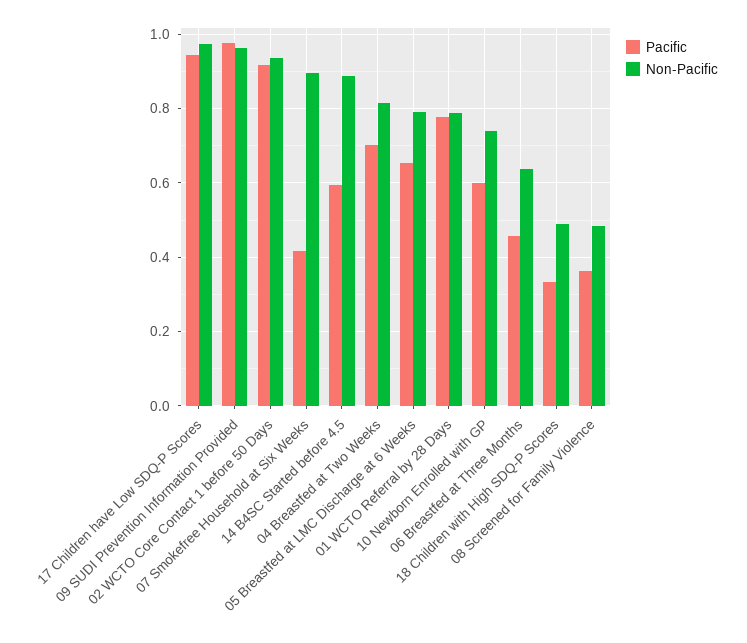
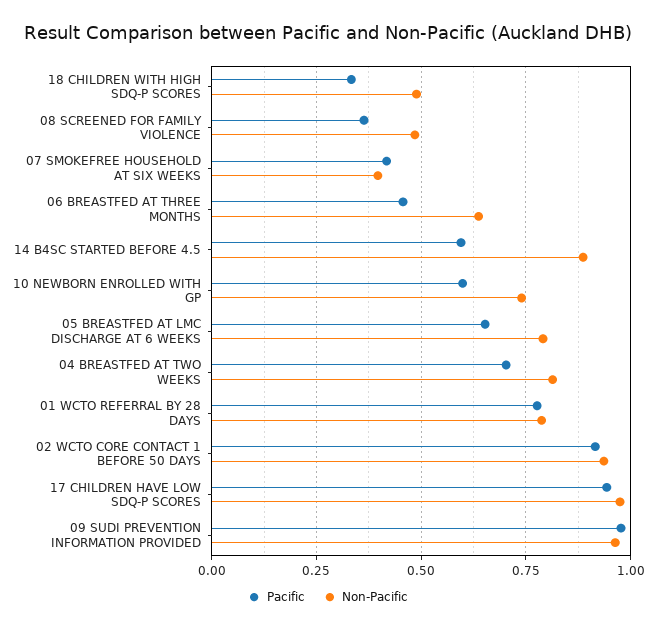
  {
    "Pacific": {
      "17 Children have Low SDQ-P Scores": 0.94,
      "09 SUDI Prevention Information Provided": 0.98,
      "02 WCTO Core Contact 1 before 50 Days": 0.92,
      "07 Smokefree Household at Six Weeks": 0.42,
      "14 B4SC Started before 4.5": 0.6,
      "04 Breastfed at Two Weeks": 0.7,
      "05 Breastfed at LMC Discharge at 6 Weeks": 0.66,
      "01 WCTO Referral by 28 Days": 0.78,
      "10 Newborn Enrolled with GP": 0.6,
      "06 Breastfed at Three Months": 0.46,
      "18 Children with High SDQ-P Scores": 0.34,
      "08 Screened for Family Violence": 0.36
    },
    "Non-Pacific": {
      "17 Children have Low SDQ-P Scores": 0.98,
      "09 SUDI Prevention Information Provided": 0.96,
      "02 WCTO Core Contact 1 before 50 Days": 0.94,
-     "07 Smokefree Household at Six Weeks": 0.9,
+     "07 Smokefree Household at Six Weeks": 0.4,
      "14 B4SC Started before 4.5": 0.88,
      "04 Breastfed at Two Weeks": 0.82,
      "05 Breastfed at LMC Discharge at 6 Weeks": 0.8,
      "01 WCTO Referral by 28 Days": 0.78,
      "10 Newborn Enrolled with GP": 0.74,
      "06 Breastfed at Three Months": 0.64,
      "18 Children with High SDQ-P Scores": 0.48,
      "08 Screened for Family Violence": 0.48
    }
  }

